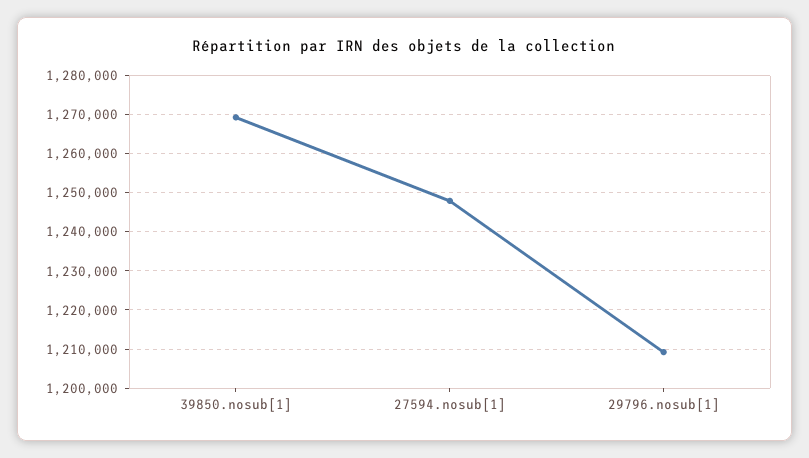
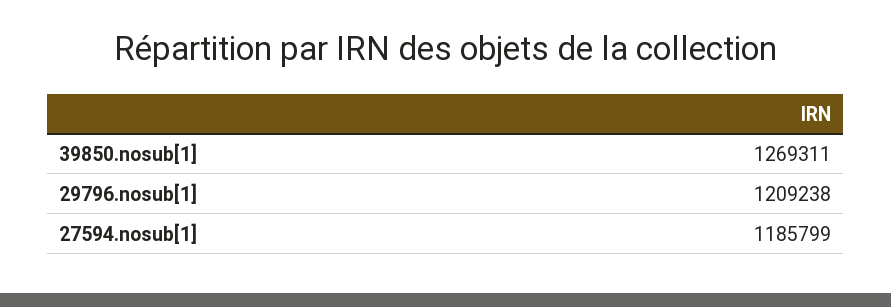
  {
    "39850.nosub[1]": 1269311,
-   "27594.nosub[1]": 1248000,
+   "27594.nosub[1]": 1185799,
    "29796.nosub[1]": 1209238
  }

